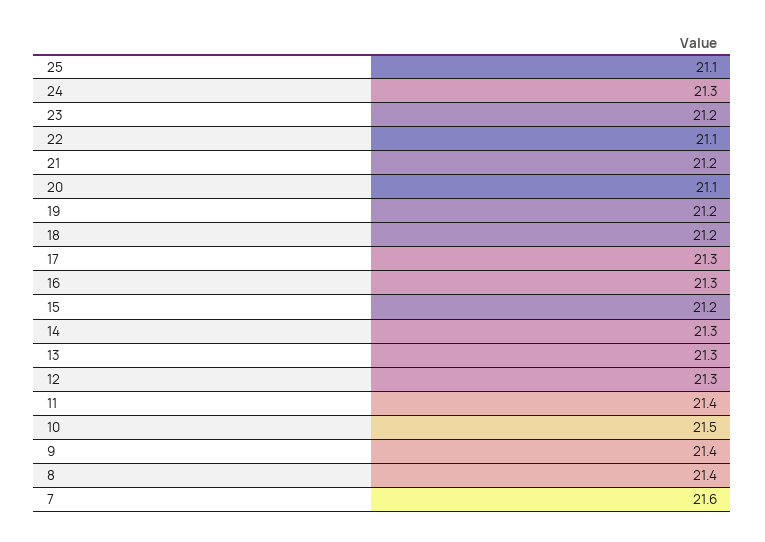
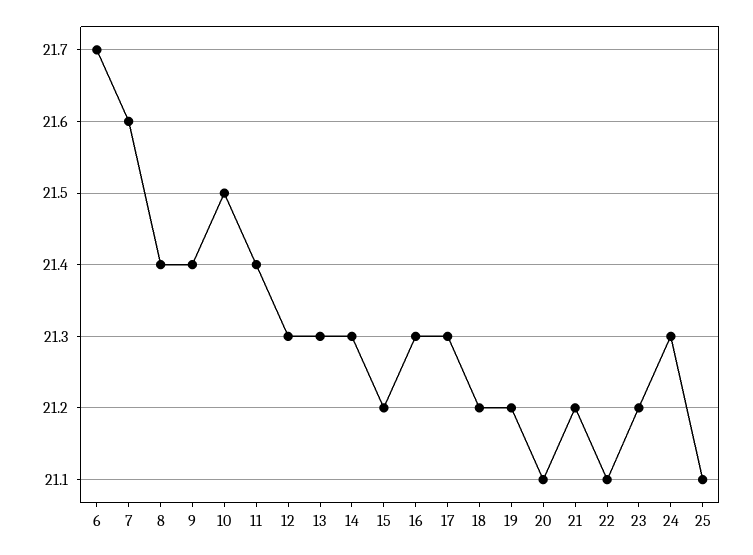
  {
    "25": 21.1,
    "24": 21.3,
    "23": 21.2,
    "22": 21.1,
    "21": 21.2,
    "20": 21.1,
    "19": 21.2,
    "18": 21.2,
    "17": 21.3,
    "16": 21.3,
    "15": 21.2,
    "14": 21.3,
    "13": 21.3,
    "12": 21.3,
    "11": 21.4,
    "10": 21.5,
    "9": 21.4,
    "8": 21.4,
-   "7": 21.6
+   "7": 21.6,
+   "6": 21.7
  }

